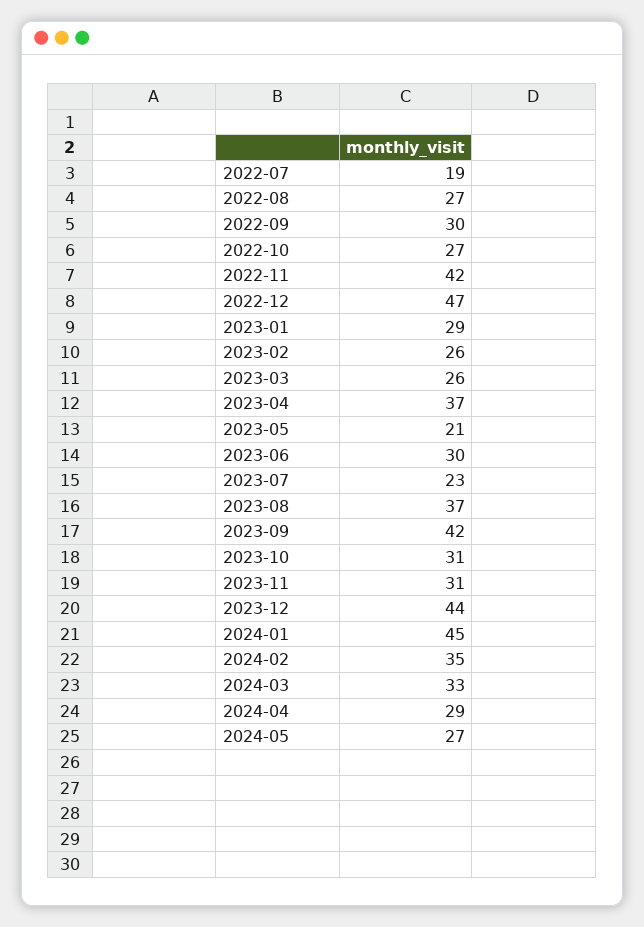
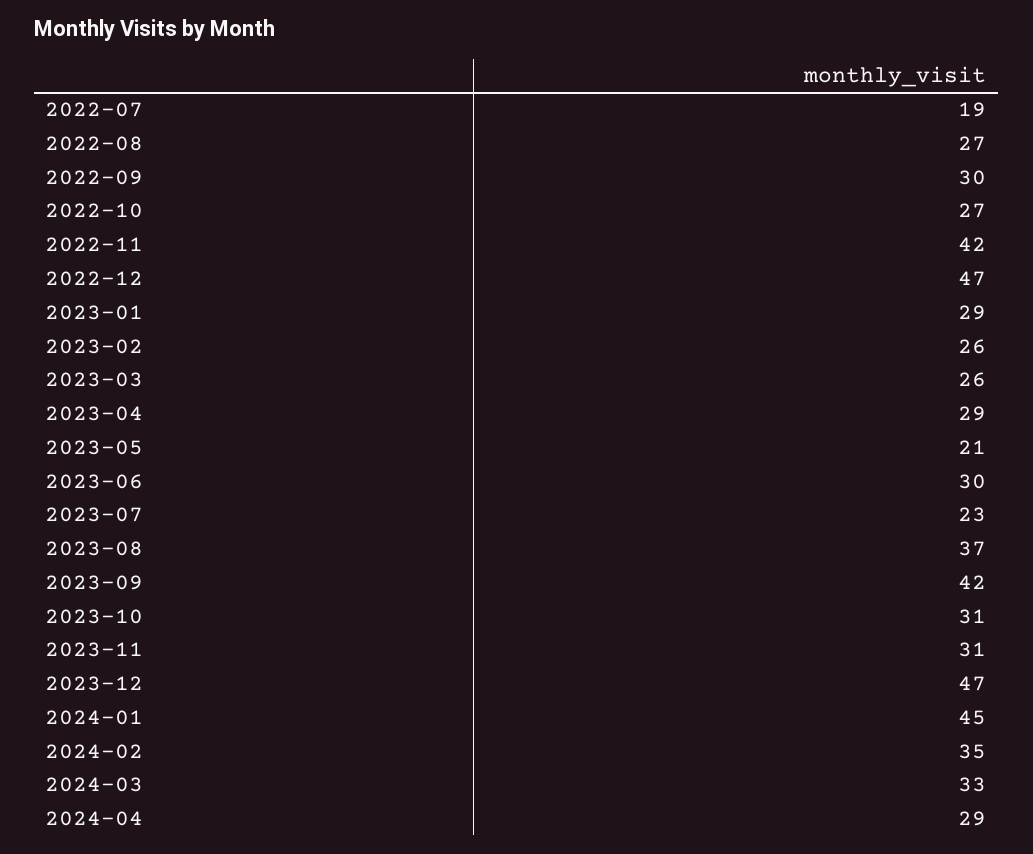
  {
    "2022-07": 19,
    "2022-08": 27,
    "2022-09": 30,
    "2022-10": 27,
    "2022-11": 42,
    "2022-12": 47,
    "2023-01": 29,
    "2023-02": 26,
    "2023-03": 26,
-   "2023-04": 37,
+   "2023-04": 29,
    "2023-05": 21,
    "2023-06": 30,
    "2023-07": 23,
    "2023-08": 37,
    "2023-09": 42,
    "2023-10": 31,
    "2023-11": 31,
-   "2023-12": 44,
+   "2023-12": 47,
    "2024-01": 45,
    "2024-02": 35,
    "2024-03": 33,
-   "2024-04": 29,
+   "2024-04": 29
-   "2024-05": 27
  }

